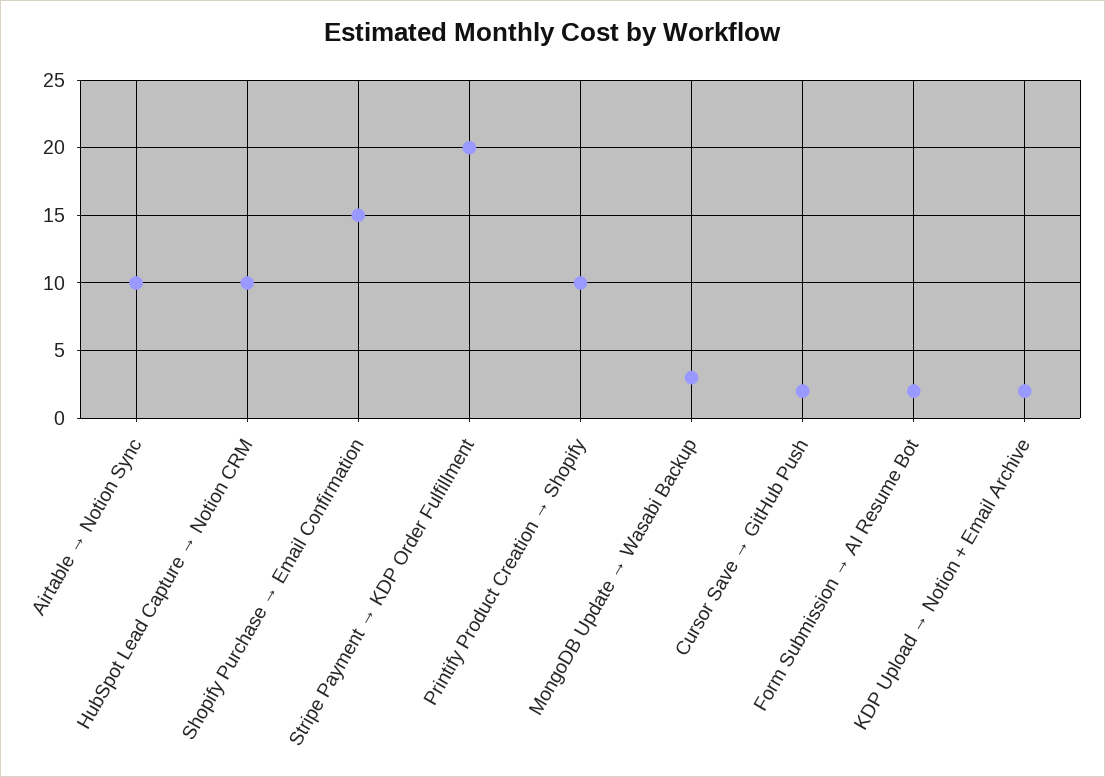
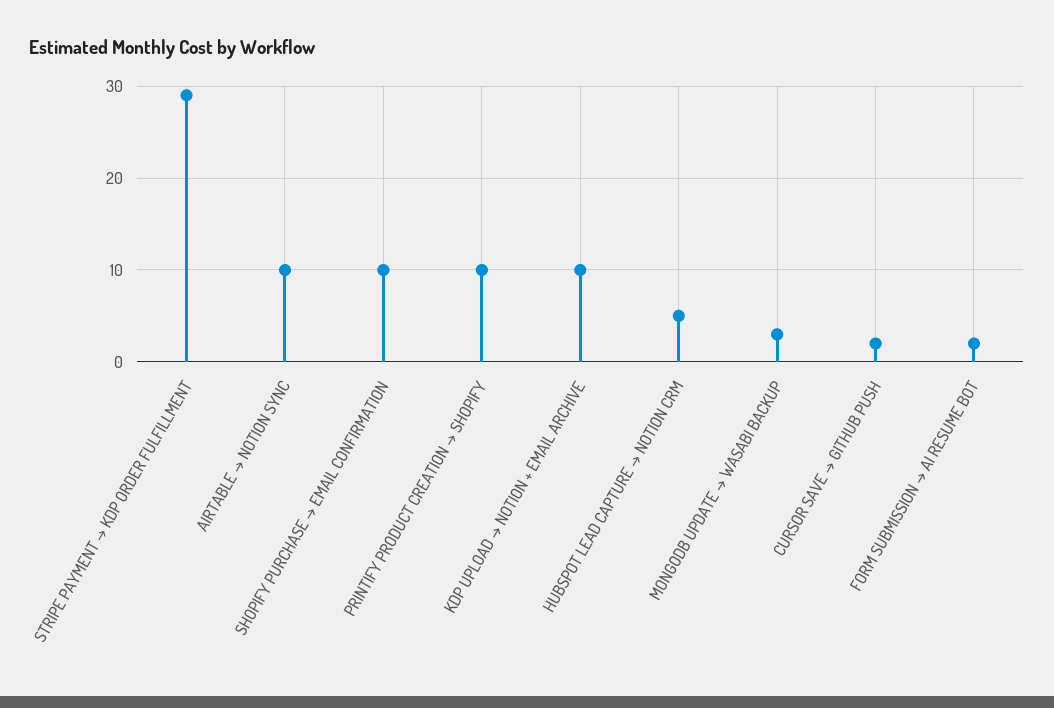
  {
    "Airtable → Notion Sync": 10,
-   "HubSpot Lead Capture → Notion CRM": 10,
+   "HubSpot Lead Capture → Notion CRM": 5,
-   "Shopify Purchase → Email Confirmation": 15,
+   "Shopify Purchase → Email Confirmation": 10,
-   "Stripe Payment → KDP Order Fulfillment": 20,
+   "Stripe Payment → KDP Order Fulfillment": 29,
    "Printify Product Creation → Shopify": 10,
    "MongoDB Update → Wasabi Backup": 3,
    "Cursor Save → GitHub Push": 2,
    "Form Submission → AI Resume Bot": 2,
-   "KDP Upload → Notion + Email Archive": 2
+   "KDP Upload → Notion + Email Archive": 10
  }

